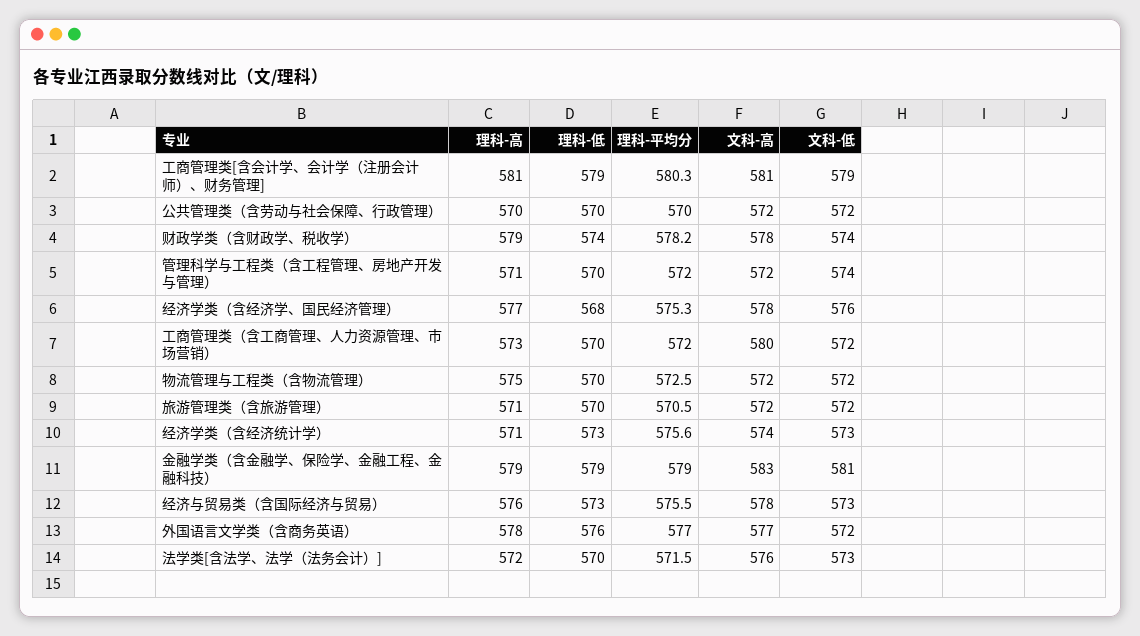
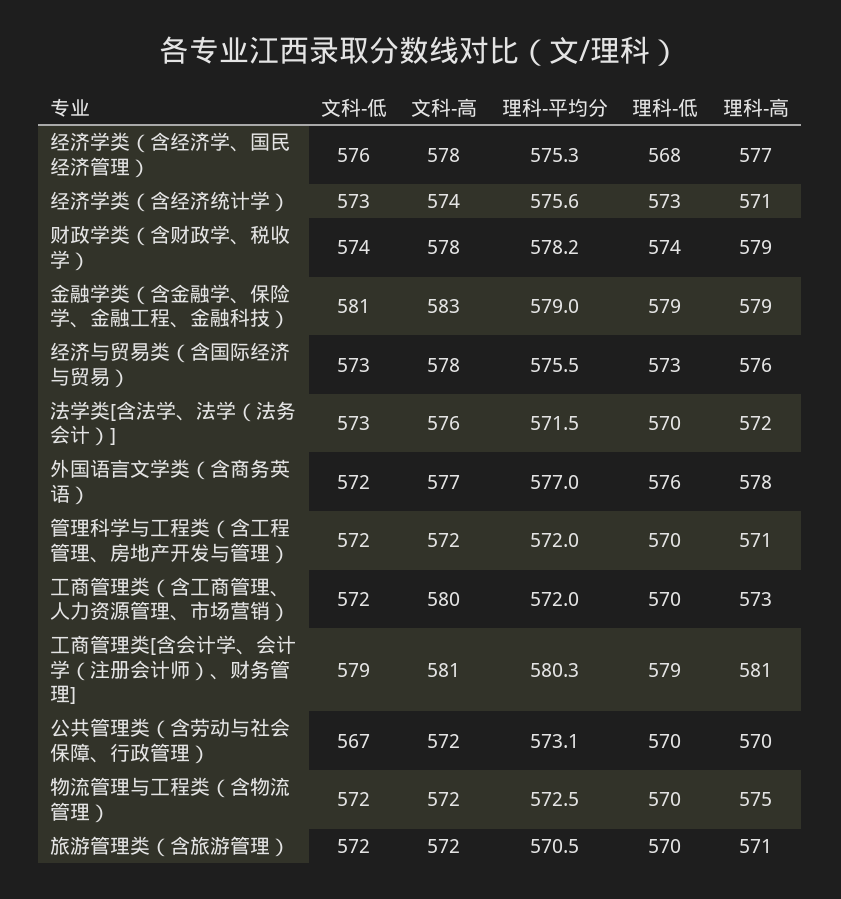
  {
    "理科-高": {
      "工商管理类[含会计学、会计学（注册会计师）、财务管理]": 581,
      "公共管理类（含劳动与社会保障、行政管理）": 570,
      "财政学类（含财政学、税收学）": 579,
      "管理科学与工程类（含工程管理、房地产开发与管理）": 571,
      "经济学类（含经济学、国民经济管理）": 577,
      "工商管理类（含工商管理、人力资源管理、市场营销）": 573,
      "物流管理与工程类（含物流管理）": 575,
      "旅游管理类（含旅游管理）": 571,
      "经济学类（含经济统计学）": 571,
      "金融学类（含金融学、保险学、金融工程、金融科技）": 579,
      "经济与贸易类（含国际经济与贸易）": 576,
      "外国语言文学类（含商务英语）": 578,
      "法学类[含法学、法学（法务会计）]": 572
    },
    "理科-低": {
      "工商管理类[含会计学、会计学（注册会计师）、财务管理]": 579,
      "公共管理类（含劳动与社会保障、行政管理）": 570,
      "财政学类（含财政学、税收学）": 574,
      "管理科学与工程类（含工程管理、房地产开发与管理）": 570,
      "经济学类（含经济学、国民经济管理）": 568,
      "工商管理类（含工商管理、人力资源管理、市场营销）": 570,
      "物流管理与工程类（含物流管理）": 570,
      "旅游管理类（含旅游管理）": 570,
      "经济学类（含经济统计学）": 573,
      "金融学类（含金融学、保险学、金融工程、金融科技）": 579,
      "经济与贸易类（含国际经济与贸易）": 573,
      "外国语言文学类（含商务英语）": 576,
      "法学类[含法学、法学（法务会计）]": 570
    },
    "理科-平均分": {
      "工商管理类[含会计学、会计学（注册会计师）、财务管理]": 580.3,
-     "公共管理类（含劳动与社会保障、行政管理）": 570,
+     "公共管理类（含劳动与社会保障、行政管理）": 573.1,
      "财政学类（含财政学、税收学）": 578.2,
      "管理科学与工程类（含工程管理、房地产开发与管理）": 572,
      "经济学类（含经济学、国民经济管理）": 575.3,
      "工商管理类（含工商管理、人力资源管理、市场营销）": 572,
      "物流管理与工程类（含物流管理）": 572.5,
      "旅游管理类（含旅游管理）": 570.5,
      "经济学类（含经济统计学）": 575.6,
      "金融学类（含金融学、保险学、金融工程、金融科技）": 579,
      "经济与贸易类（含国际经济与贸易）": 575.5,
      "外国语言文学类（含商务英语）": 577,
      "法学类[含法学、法学（法务会计）]": 571.5
    },
    "文科-高": {
      "工商管理类[含会计学、会计学（注册会计师）、财务管理]": 581,
      "公共管理类（含劳动与社会保障、行政管理）": 572,
      "财政学类（含财政学、税收学）": 578,
      "管理科学与工程类（含工程管理、房地产开发与管理）": 572,
      "经济学类（含经济学、国民经济管理）": 578,
      "工商管理类（含工商管理、人力资源管理、市场营销）": 580,
      "物流管理与工程类（含物流管理）": 572,
      "旅游管理类（含旅游管理）": 572,
      "经济学类（含经济统计学）": 574,
      "金融学类（含金融学、保险学、金融工程、金融科技）": 583,
      "经济与贸易类（含国际经济与贸易）": 578,
      "外国语言文学类（含商务英语）": 577,
      "法学类[含法学、法学（法务会计）]": 576
    },
    "文科-低": {
      "工商管理类[含会计学、会计学（注册会计师）、财务管理]": 579,
-     "公共管理类（含劳动与社会保障、行政管理）": 572,
+     "公共管理类（含劳动与社会保障、行政管理）": 567,
      "财政学类（含财政学、税收学）": 574,
-     "管理科学与工程类（含工程管理、房地产开发与管理）": 574,
+     "管理科学与工程类（含工程管理、房地产开发与管理）": 572,
      "经济学类（含经济学、国民经济管理）": 576,
      "工商管理类（含工商管理、人力资源管理、市场营销）": 572,
      "物流管理与工程类（含物流管理）": 572,
      "旅游管理类（含旅游管理）": 572,
      "经济学类（含经济统计学）": 573,
      "金融学类（含金融学、保险学、金融工程、金融科技）": 581,
      "经济与贸易类（含国际经济与贸易）": 573,
      "外国语言文学类（含商务英语）": 572,
      "法学类[含法学、法学（法务会计）]": 573
    }
  }

